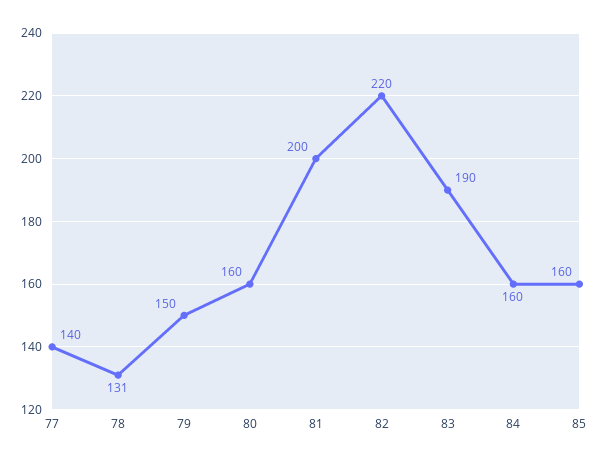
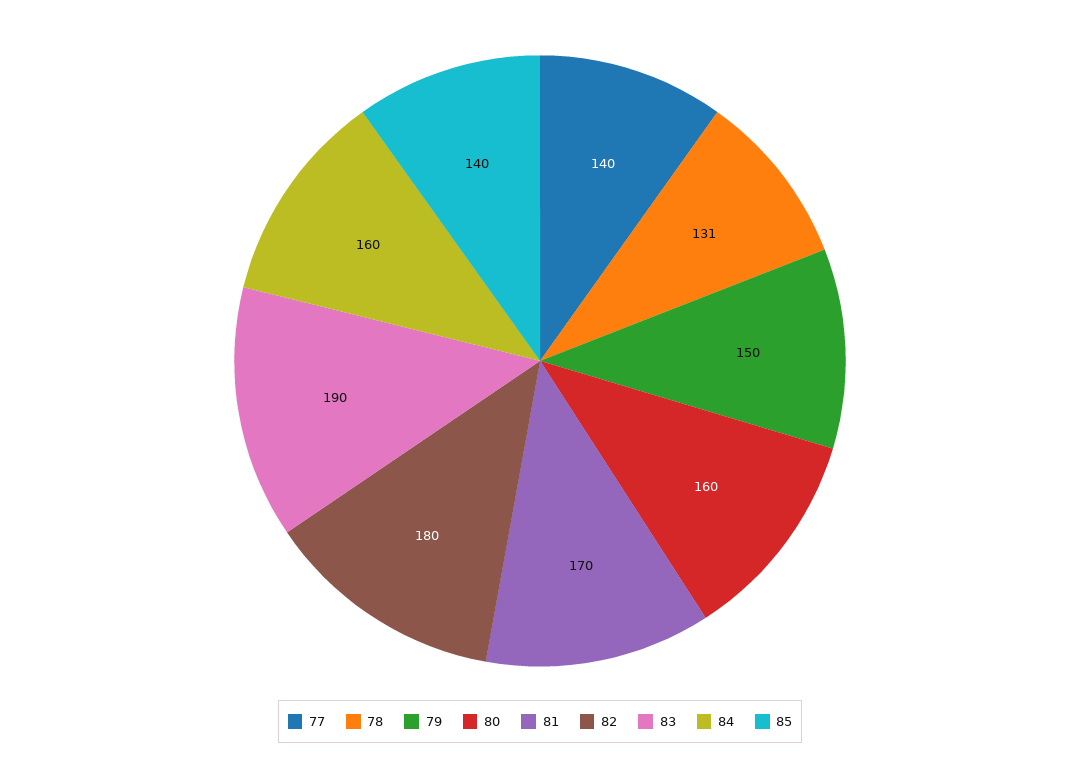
  {
    "77": 140,
    "78": 131,
    "79": 150,
    "80": 160,
-   "81": 200,
+   "81": 170,
-   "82": 220,
+   "82": 180,
    "83": 190,
    "84": 160,
-   "85": 160
+   "85": 140
  }

